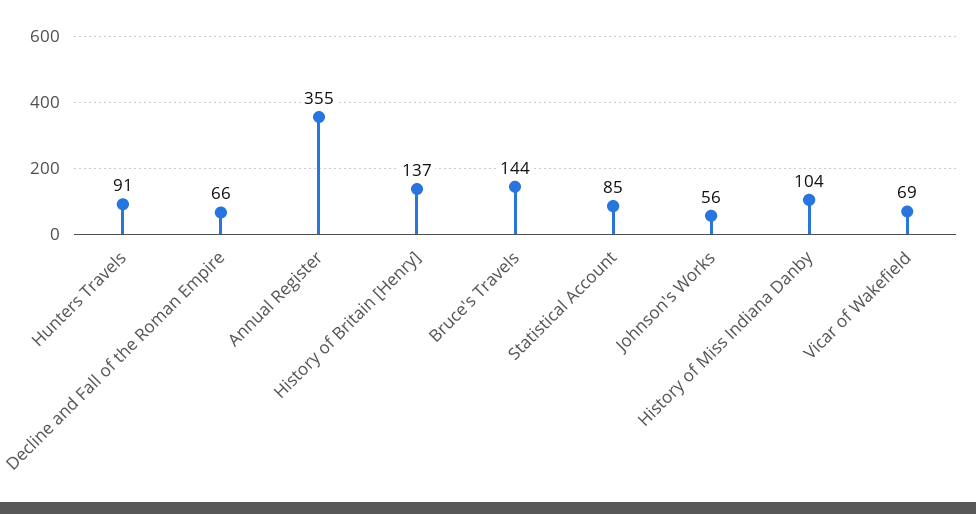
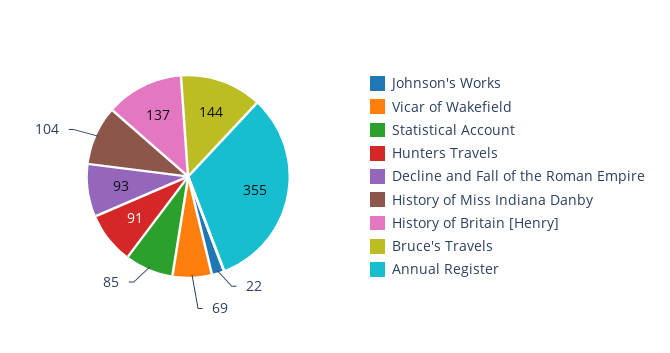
  {
    "Hunters Travels": 91,
-   "Decline and Fall of the Roman Empire": 66,
+   "Decline and Fall of the Roman Empire": 93,
    "Annual Register": 355,
    "History of Britain [Henry]": 137,
    "Bruce's Travels": 144,
    "Statistical Account": 85,
-   "Johnson's Works": 56,
+   "Johnson's Works": 22,
    "History of Miss Indiana Danby": 104,
    "Vicar of Wakefield": 69
  }

